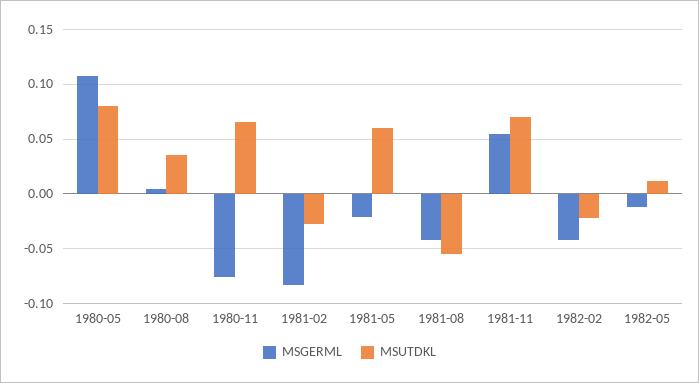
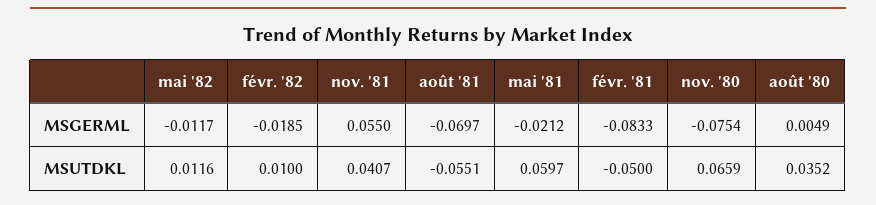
  {
    "MSGERML": {
-     "1980-05": 0.11,
      "1980-08": 0.0049,
      "1980-11": -0.0754,
      "1981-02": -0.0833,
      "1981-05": -0.0212,
-     "1981-08": -0.04,
+     "1981-08": -0.0697,
      "1981-11": 0.055,
-     "1982-02": -0.04,
+     "1982-02": -0.0185,
      "1982-05": -0.0117
    },
    "MSUTDKL": {
-     "1980-05": 0.08,
      "1980-08": 0.0352,
      "1980-11": 0.0659,
-     "1981-02": -0.03,
+     "1981-02": -0.05,
      "1981-05": 0.0597,
      "1981-08": -0.0551,
-     "1981-11": 0.07,
+     "1981-11": 0.0407,
-     "1982-02": -0.02,
+     "1982-02": 0.01,
      "1982-05": 0.0116
    }
  }

